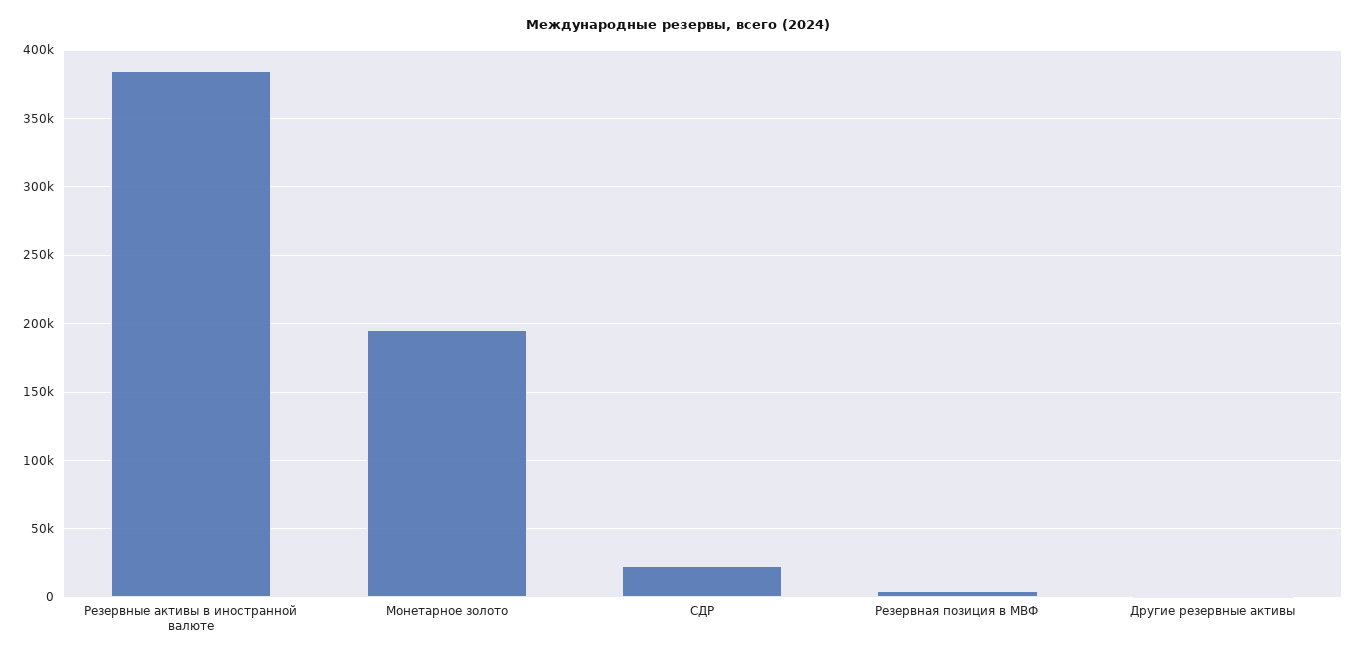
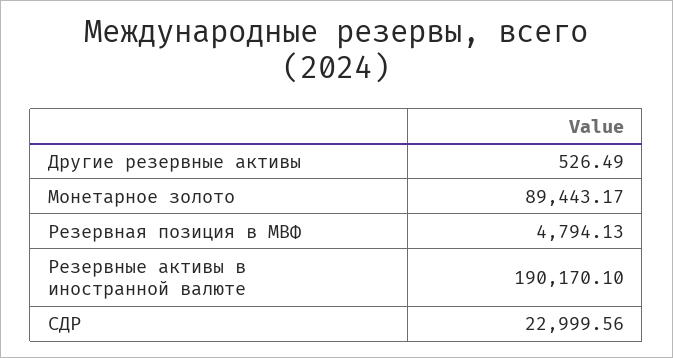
  {
-   "Резервные активы в иностранной валюте": 385000,
+   "Резервные активы в иностранной валюте": 190170.1,
-   "Монетарное золото": 195000,
+   "Монетарное золото": 89443.17,
    "СДР": 22999.56,
    "Резервная позиция в МВФ": 4794.13,
    "Другие резервные активы": 526.49
  }

